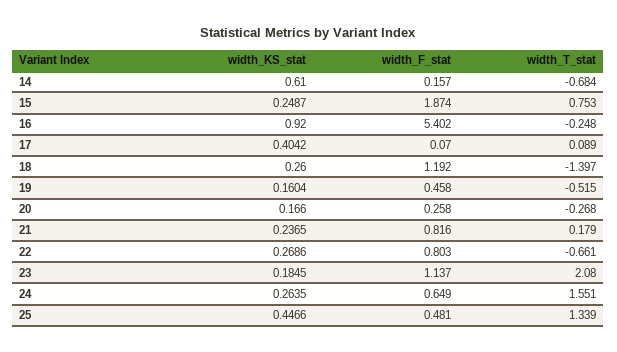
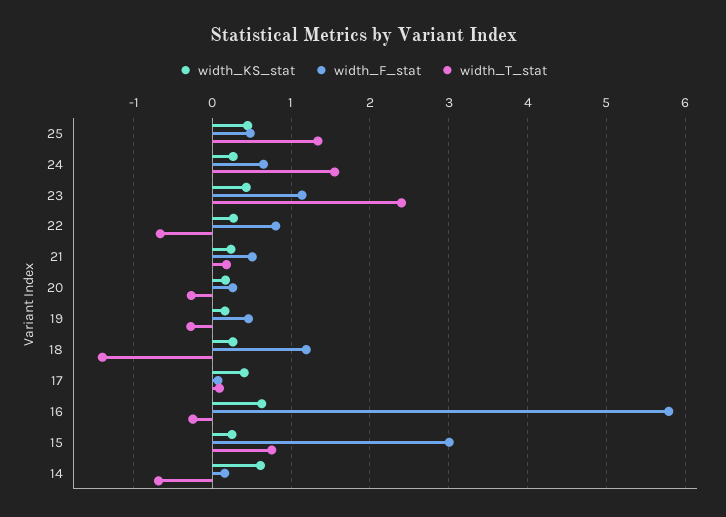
  {
    "width_KS_stat": {
      "14": 0.61,
      "15": 0.2487,
-     "16": 0.92,
+     "16": 0.6,
      "17": 0.4042,
      "18": 0.26,
      "19": 0.1604,
      "20": 0.166,
      "21": 0.2365,
      "22": 0.2686,
-     "23": 0.1845,
+     "23": 0.4,
      "24": 0.2635,
      "25": 0.4466
    },
    "width_F_stat": {
      "14": 0.157,
-     "15": 1.874,
+     "15": 3,
-     "16": 5.402,
+     "16": 5.8,
      "17": 0.07,
      "18": 1.192,
      "19": 0.458,
      "20": 0.258,
-     "21": 0.816,
+     "21": 0.5,
      "22": 0.803,
      "23": 1.137,
      "24": 0.649,
      "25": 0.481
    },
    "width_T_stat": {
      "14": -0.684,
      "15": 0.753,
      "16": -0.248,
      "17": 0.089,
      "18": -1.397,
-     "19": -0.515,
+     "19": -0.3,
      "20": -0.268,
      "21": 0.179,
      "22": -0.661,
-     "23": 2.08,
+     "23": 2.4,
      "24": 1.551,
      "25": 1.339
    }
  }

